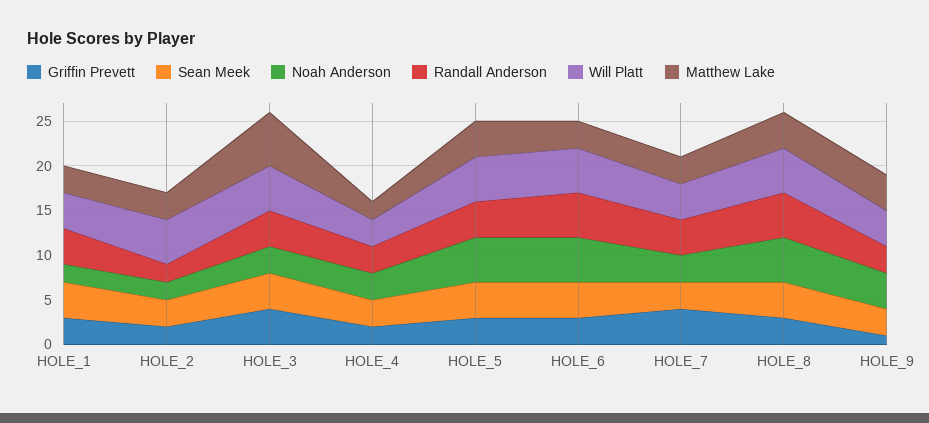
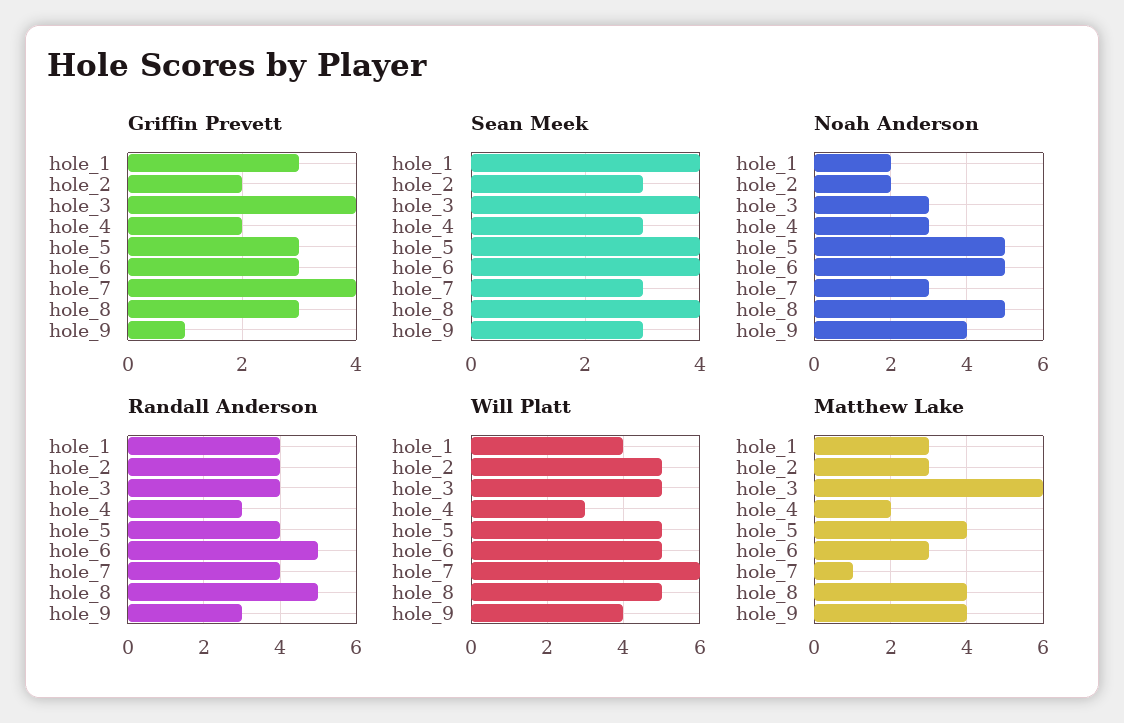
  {
    "Griffin Prevett": {
      "HOLE_1": 3,
      "HOLE_2": 2,
      "HOLE_3": 4,
      "HOLE_4": 2,
      "HOLE_5": 3,
      "HOLE_6": 3,
      "HOLE_7": 4,
      "HOLE_8": 3,
      "HOLE_9": 1
    },
    "Sean Meek": {
      "HOLE_1": 4,
      "HOLE_2": 3,
      "HOLE_3": 4,
      "HOLE_4": 3,
      "HOLE_5": 4,
      "HOLE_6": 4,
      "HOLE_7": 3,
      "HOLE_8": 4,
      "HOLE_9": 3
    },
    "Noah Anderson": {
      "HOLE_1": 2,
      "HOLE_2": 2,
      "HOLE_3": 3,
      "HOLE_4": 3,
      "HOLE_5": 5,
      "HOLE_6": 5,
      "HOLE_7": 3,
      "HOLE_8": 5,
      "HOLE_9": 4
    },
    "Randall Anderson": {
      "HOLE_1": 4,
-     "HOLE_2": 2,
+     "HOLE_2": 4,
      "HOLE_3": 4,
      "HOLE_4": 3,
      "HOLE_5": 4,
      "HOLE_6": 5,
      "HOLE_7": 4,
      "HOLE_8": 5,
      "HOLE_9": 3
    },
    "Will Platt": {
      "HOLE_1": 4,
      "HOLE_2": 5,
      "HOLE_3": 5,
      "HOLE_4": 3,
      "HOLE_5": 5,
      "HOLE_6": 5,
-     "HOLE_7": 4,
+     "HOLE_7": 6,
      "HOLE_8": 5,
      "HOLE_9": 4
    },
    "Matthew Lake": {
      "HOLE_1": 3,
      "HOLE_2": 3,
      "HOLE_3": 6,
      "HOLE_4": 2,
      "HOLE_5": 4,
      "HOLE_6": 3,
-     "HOLE_7": 3,
+     "HOLE_7": 1,
      "HOLE_8": 4,
      "HOLE_9": 4
    }
  }

